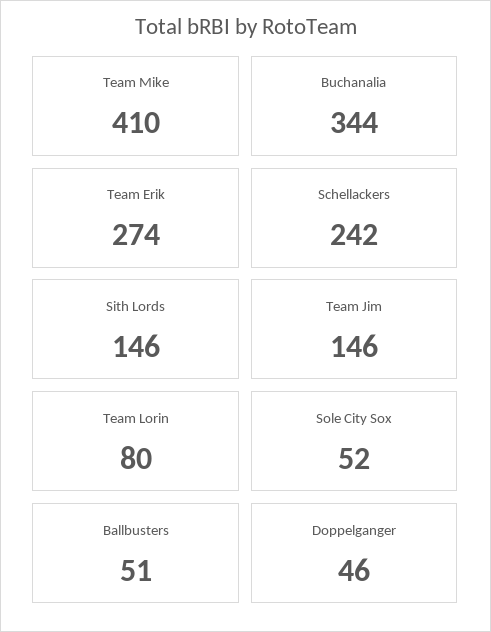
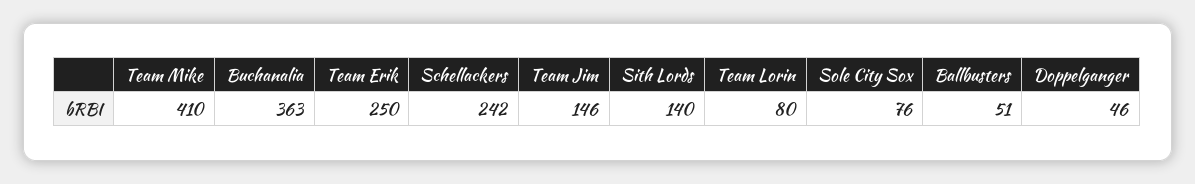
  {
    "Team Mike": 410,
-   "Buchanalia": 344,
+   "Buchanalia": 363,
-   "Team Erik": 274,
+   "Team Erik": 250,
    "Schellackers": 242,
-   "Sith Lords": 146,
+   "Sith Lords": 140,
    "Team Jim": 146,
    "Team Lorin": 80,
-   "Sole City Sox": 52,
+   "Sole City Sox": 76,
    "Ballbusters": 51,
    "Doppelganger": 46
  }

